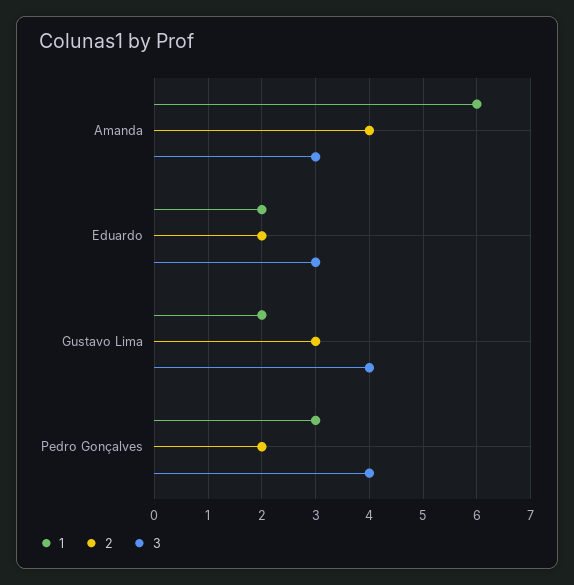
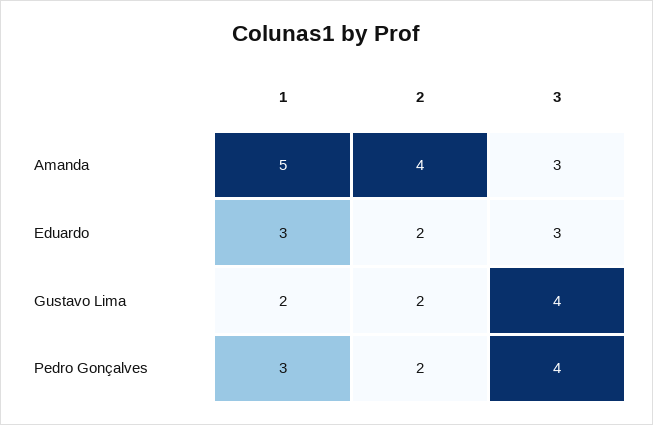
  {
    "1": {
-     "Amanda": 6,
+     "Amanda": 5,
-     "Eduardo": 2,
+     "Eduardo": 3,
      "Gustavo Lima": 2,
      "Pedro Gonçalves": 3
    },
    "2": {
      "Amanda": 4,
      "Eduardo": 2,
-     "Gustavo Lima": 3,
+     "Gustavo Lima": 2,
      "Pedro Gonçalves": 2
    },
    "3": {
      "Amanda": 3,
      "Eduardo": 3,
      "Gustavo Lima": 4,
      "Pedro Gonçalves": 4
    }
  }

